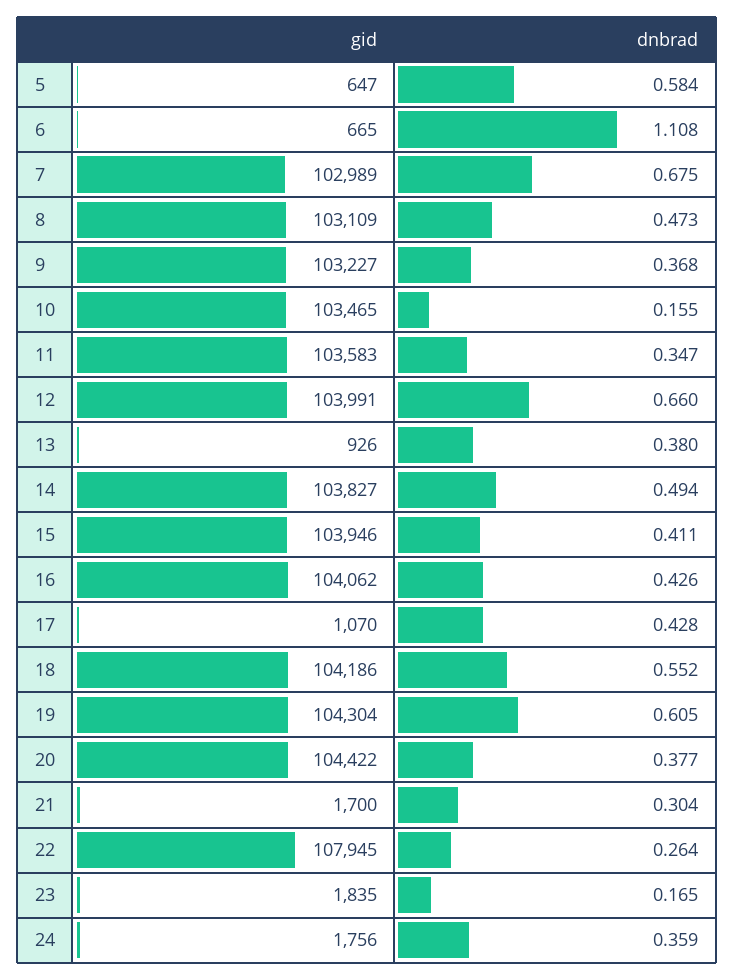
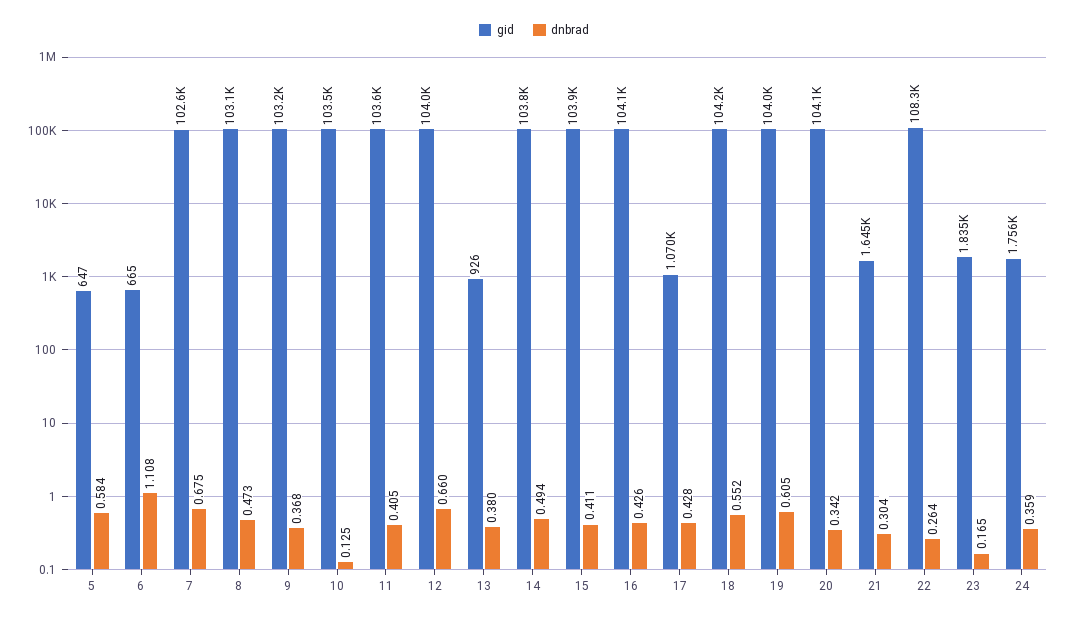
  {
    "gid": {
      "5": 647,
      "6": 665,
-     "7": 102989,
+     "7": 102600,
      "8": 103109,
      "9": 103227,
      "10": 103465,
      "11": 103583,
      "12": 103991,
      "13": 926,
      "14": 103827,
      "15": 103946,
      "16": 104062,
      "17": 1070,
      "18": 104186,
-     "19": 104304,
+     "19": 104000,
-     "20": 104422,
+     "20": 104100,
-     "21": 1700,
+     "21": 1645,
-     "22": 107945,
+     "22": 108300,
      "23": 1835,
      "24": 1756
    },
    "dnbrad": {
      "5": 0.584,
      "6": 1.108,
      "7": 0.675,
      "8": 0.473,
      "9": 0.368,
-     "10": 0.155,
+     "10": 0.125,
-     "11": 0.347,
+     "11": 0.405,
      "12": 0.66,
      "13": 0.38,
      "14": 0.494,
      "15": 0.411,
      "16": 0.426,
      "17": 0.428,
      "18": 0.552,
      "19": 0.605,
-     "20": 0.377,
+     "20": 0.342,
      "21": 0.304,
      "22": 0.264,
      "23": 0.165,
      "24": 0.359
    }
  }

